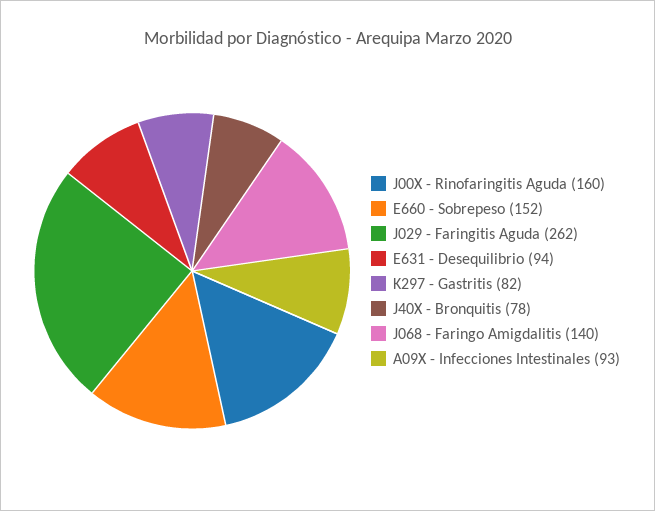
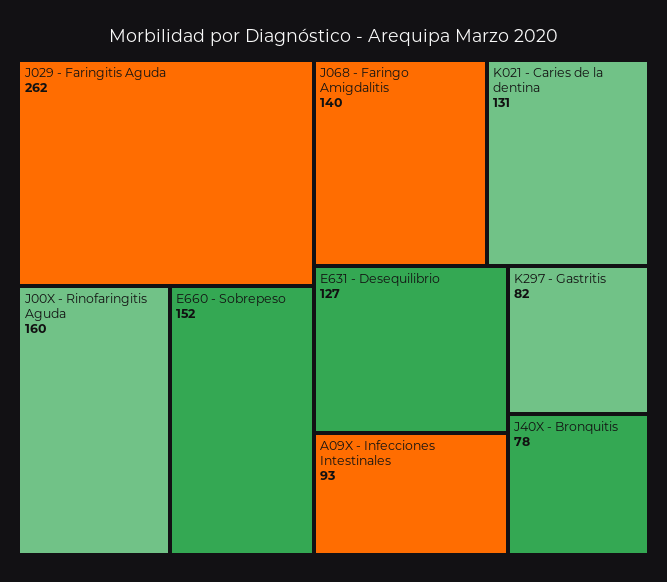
  {
    "J00X - Rinofaringitis Aguda": 160,
    "E660 - Sobrepeso": 152,
    "J029 - Faringitis Aguda": 262,
-   "E631 - Desequilibrio": 94,
+   "E631 - Desequilibrio": 127,
    "K297 - Gastritis": 82,
    "J40X - Bronquitis": 78,
    "J068 - Faringo Amigdalitis": 140,
-   "A09X - Infecciones Intestinales": 93
+   "A09X - Infecciones Intestinales": 93,
+   "K021 - Caries de la dentina": 131
  }

